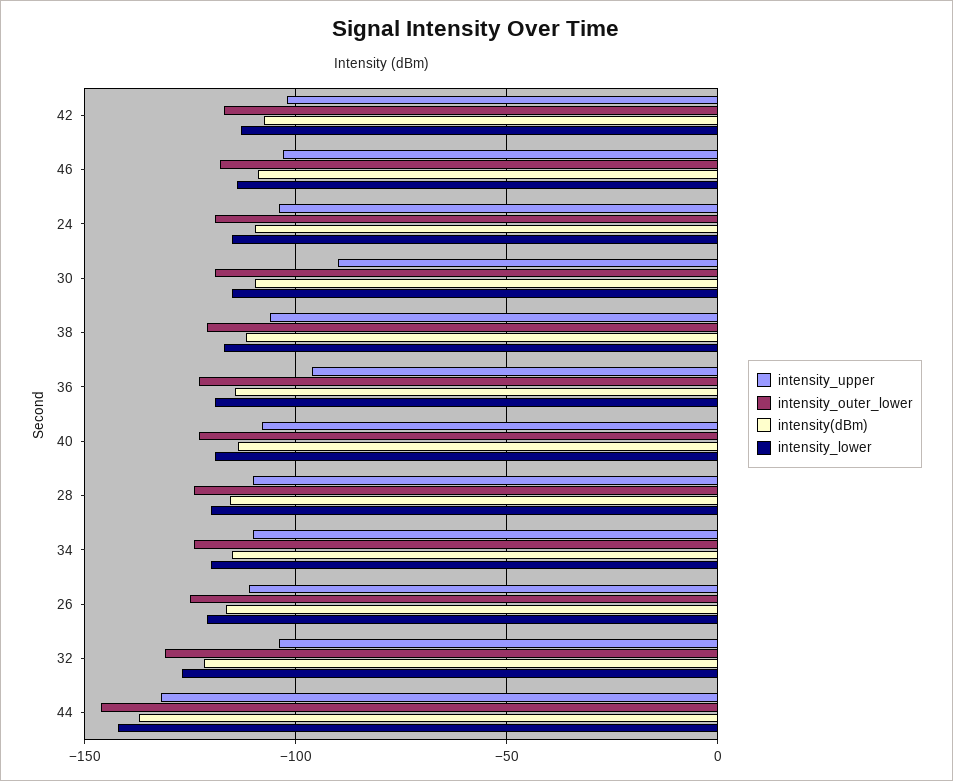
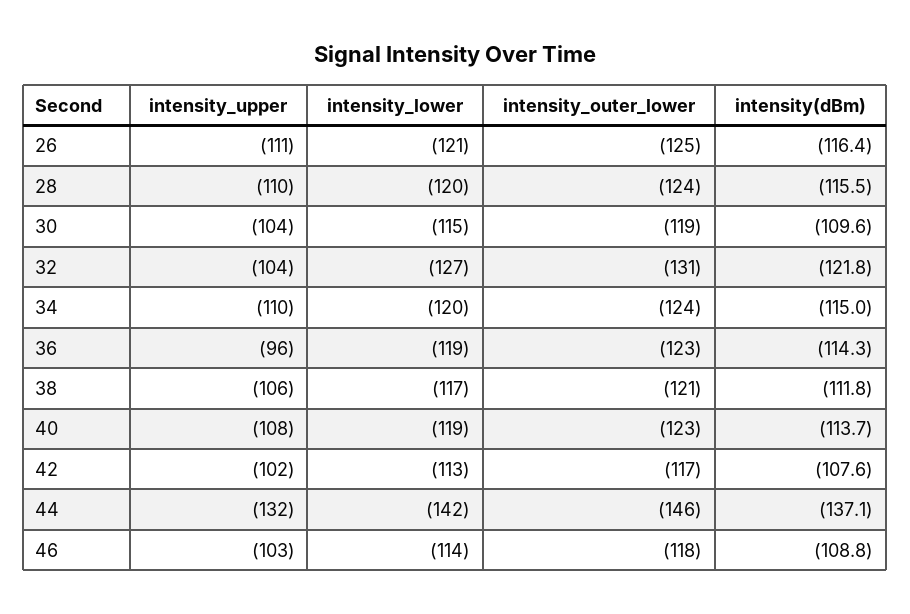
  {
    "intensity_upper": {
      "42": -102,
      "46": -103,
-     "24": -105,
-     "30": -90,
+     "30": -104,
      "38": -106,
      "36": -96,
      "40": -108,
      "28": -110,
      "34": -110,
      "26": -111,
      "32": -104,
      "44": -132
    },
    "intensity_outer_lower": {
      "42": -117,
      "46": -118,
-     "24": -120,
      "30": -119,
      "38": -121,
      "36": -123,
      "40": -123,
      "28": -124,
      "34": -124,
      "26": -125,
      "32": -131,
      "44": -146
    },
    "intensity(dBm)": {
      "42": -107.6,
      "46": -108.8,
-     "24": -110,
      "30": -109.6,
      "38": -111.8,
      "36": -114.3,
      "40": -113.7,
      "28": -115.5,
      "34": -115,
      "26": -116.4,
      "32": -121.8,
      "44": -137.1
    },
    "intensity_lower": {
      "42": -113,
      "46": -114,
-     "24": -115,
      "30": -115,
      "38": -117,
      "36": -119,
      "40": -119,
      "28": -120,
      "34": -120,
      "26": -121,
      "32": -127,
      "44": -142
    }
  }

